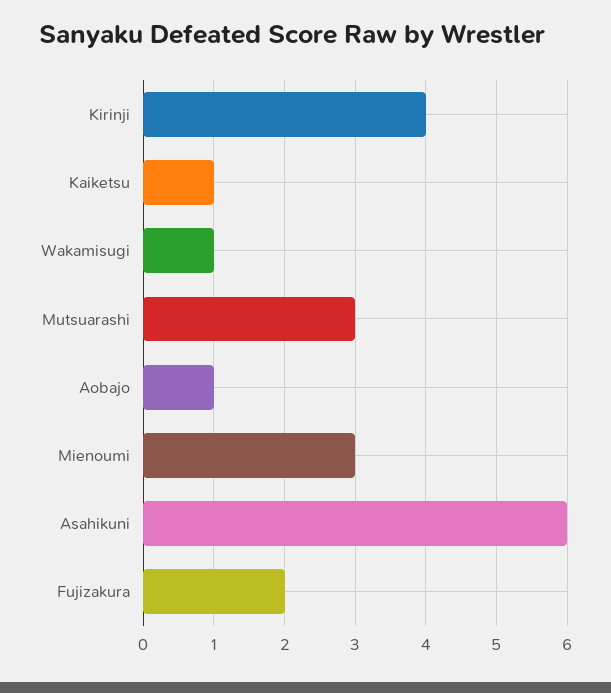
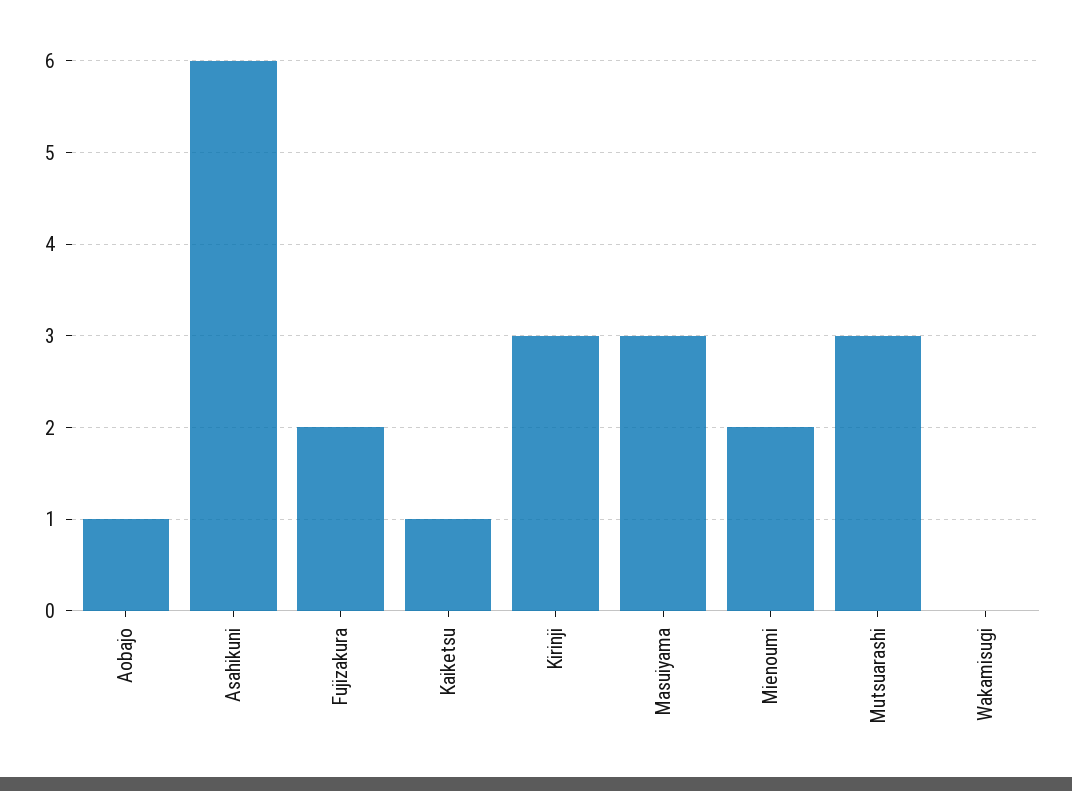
  {
-   "Kirinji": 4,
+   "Kirinji": 3,
    "Kaiketsu": 1,
-   "Wakamisugi": 1,
+   "Wakamisugi": 0,
    "Mutsuarashi": 3,
    "Aobajo": 1,
-   "Mienoumi": 3,
+   "Mienoumi": 2,
    "Asahikuni": 6,
-   "Fujizakura": 2
+   "Fujizakura": 2,
+   "Masuiyama": 3
  }

